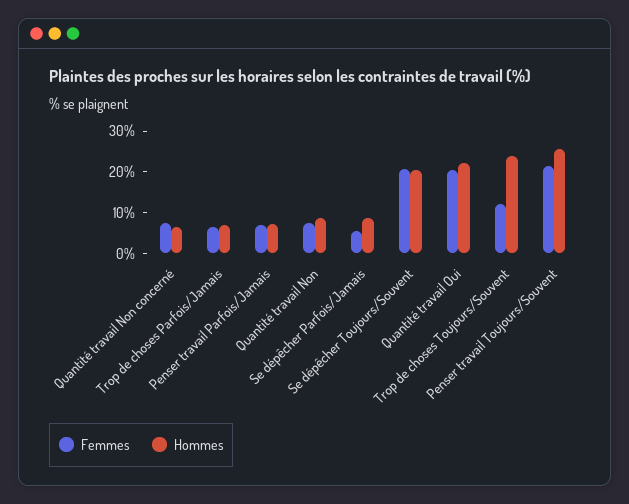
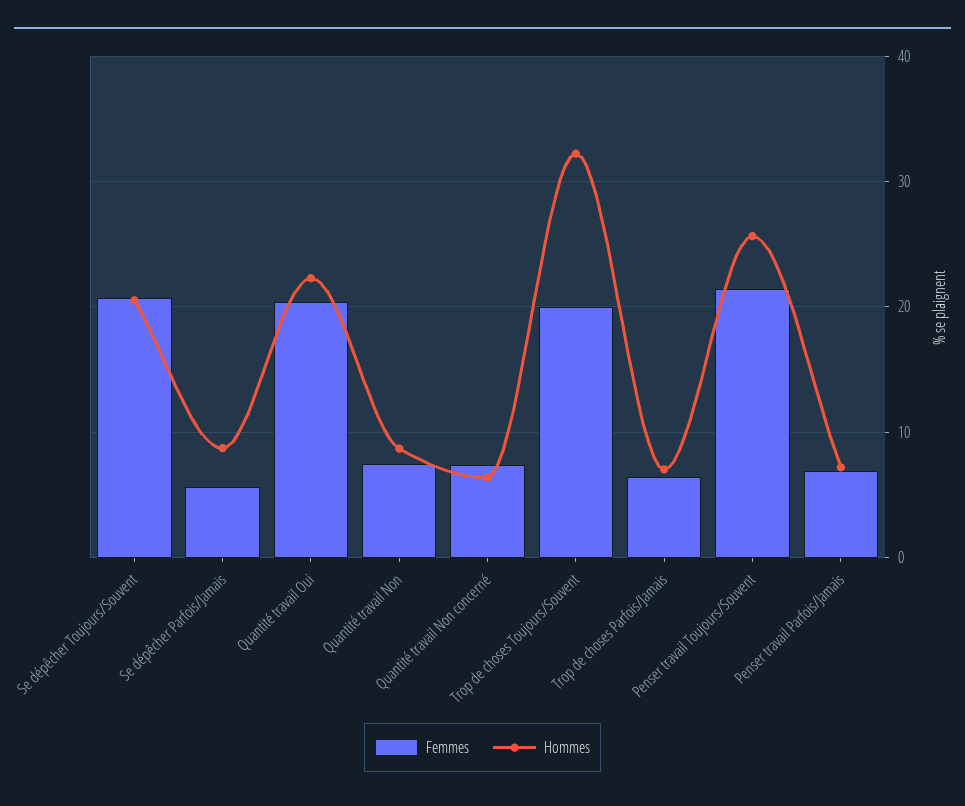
  {
    "Femmes": {
      "Quantité travail Non concerné": 7,
      "Trop de choses Parfois/Jamais": 6,
      "Penser travail Parfois/Jamais": 7,
      "Quantité travail Non": 8,
      "Se dépêcher Parfois/Jamais": 6,
      "Se dépêcher Toujours/Souvent": 21,
      "Quantité travail Oui": 20,
-     "Trop de choses Toujours/Souvent": 12,
+     "Trop de choses Toujours/Souvent": 20,
      "Penser travail Toujours/Souvent": 21
    },
    "Hommes": {
      "Quantité travail Non concerné": 6,
      "Trop de choses Parfois/Jamais": 7,
      "Penser travail Parfois/Jamais": 7,
      "Quantité travail Non": 9,
      "Se dépêcher Parfois/Jamais": 9,
      "Se dépêcher Toujours/Souvent": 21,
      "Quantité travail Oui": 22,
-     "Trop de choses Toujours/Souvent": 24,
+     "Trop de choses Toujours/Souvent": 32,
      "Penser travail Toujours/Souvent": 26
    }
  }

